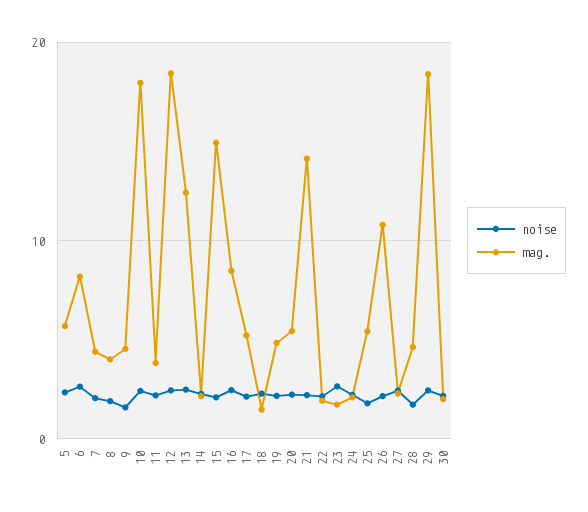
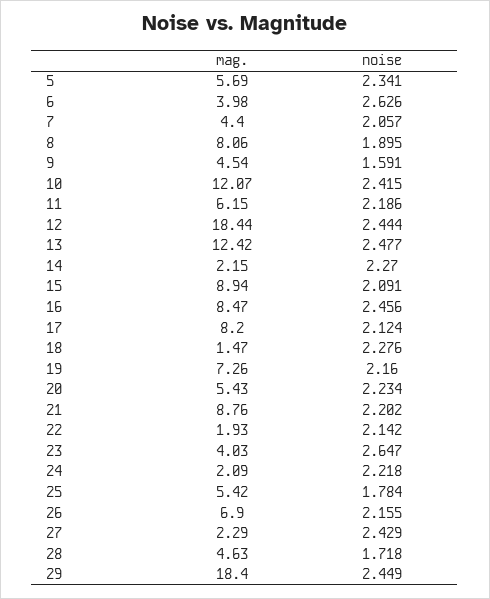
  {
    "noise": {
      "5": 2.341,
      "6": 2.626,
      "7": 2.057,
      "8": 1.895,
      "9": 1.591,
      "10": 2.415,
      "11": 2.186,
      "12": 2.444,
      "13": 2.477,
      "14": 2.27,
      "15": 2.091,
      "16": 2.456,
      "17": 2.124,
      "18": 2.276,
      "19": 2.16,
      "20": 2.234,
      "21": 2.202,
      "22": 2.142,
      "23": 2.647,
      "24": 2.218,
      "25": 1.784,
      "26": 2.155,
      "27": 2.429,
      "28": 1.718,
-     "29": 2.449,
+     "29": 2.449
-     "30": 2
    },
    "mag.": {
      "5": 5.69,
-     "6": 8,
+     "6": 3.98,
      "7": 4.4,
-     "8": 4,
+     "8": 8.06,
      "9": 4.54,
-     "10": 18,
+     "10": 12.07,
-     "11": 4,
+     "11": 6.15,
      "12": 18.44,
      "13": 12.42,
      "14": 2.15,
-     "15": 15,
+     "15": 8.94,
      "16": 8.47,
-     "17": 5,
+     "17": 8.2,
      "18": 1.47,
-     "19": 5,
+     "19": 7.26,
      "20": 5.43,
-     "21": 14,
+     "21": 8.76,
      "22": 1.93,
-     "23": 2,
+     "23": 4.03,
      "24": 2.09,
      "25": 5.42,
-     "26": 11,
+     "26": 6.9,
      "27": 2.29,
      "28": 4.63,
-     "29": 18.4,
+     "29": 18.4
-     "30": 2
    }
  }

